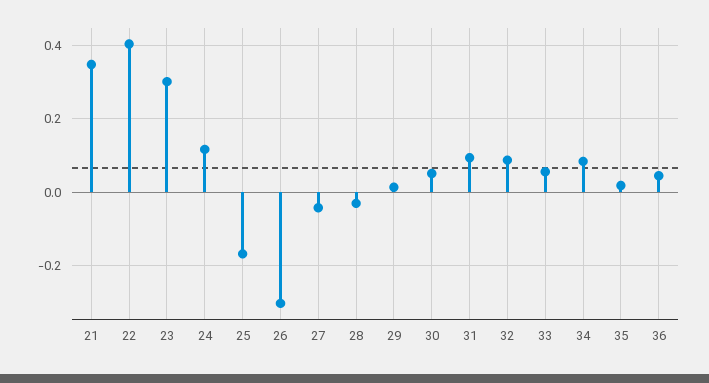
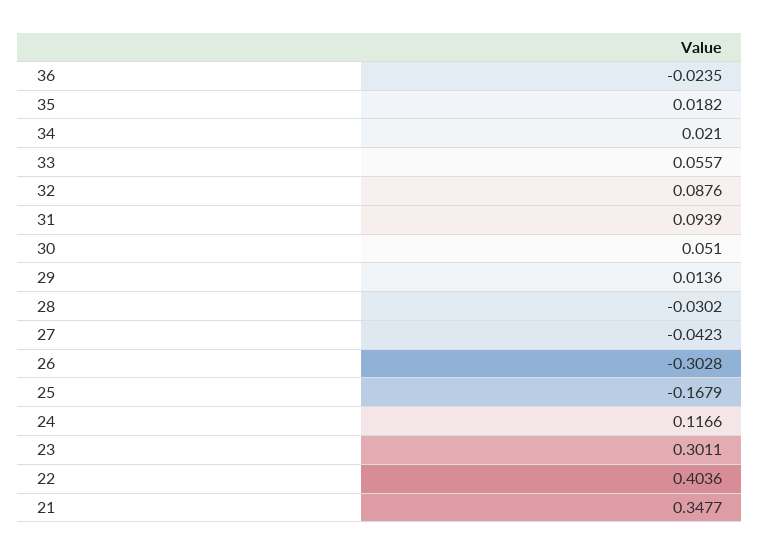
  {
    "21": 0.3477,
    "22": 0.4036,
    "23": 0.3011,
    "24": 0.1166,
    "25": -0.1679,
    "26": -0.3028,
    "27": -0.0423,
    "28": -0.0302,
    "29": 0.0136,
    "30": 0.051,
    "31": 0.0939,
    "32": 0.0876,
    "33": 0.0557,
-   "34": 0.08,
+   "34": 0.021,
    "35": 0.0182,
-   "36": 0.04
+   "36": -0.0235
  }

